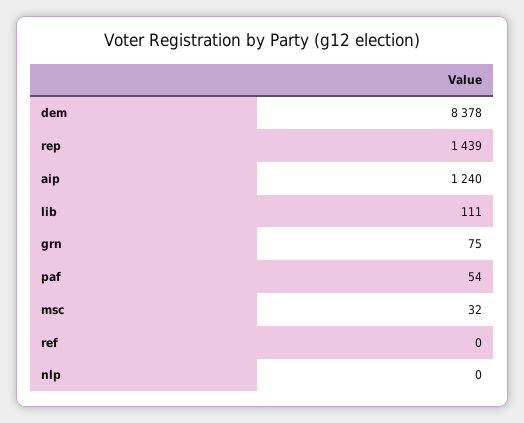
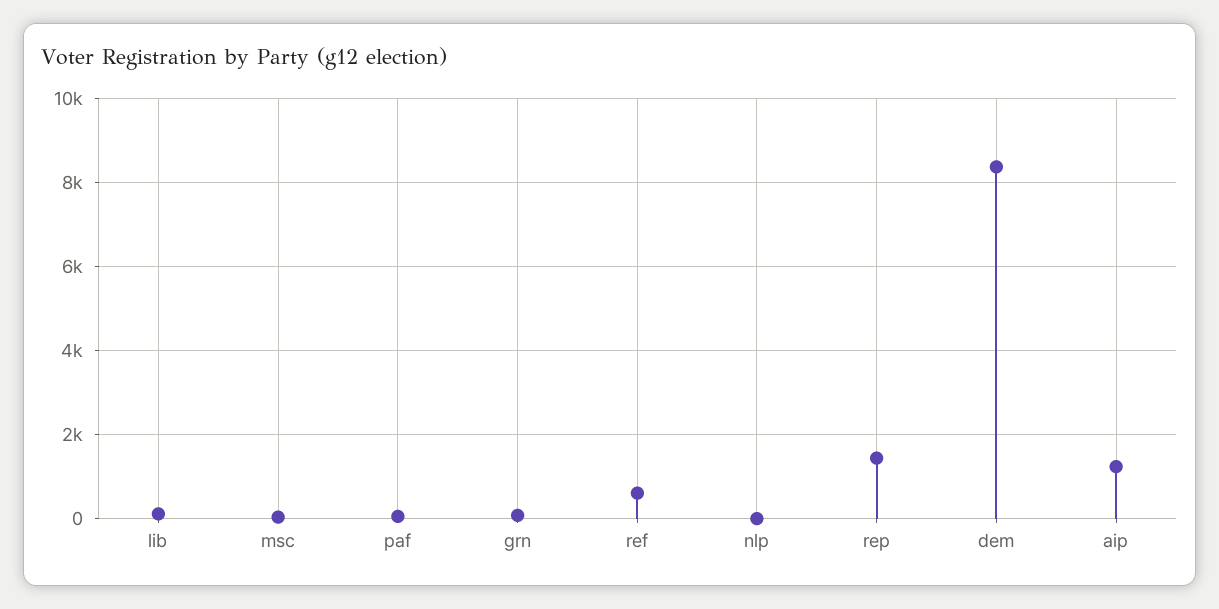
  {
    "dem": 8378,
    "rep": 1439,
    "aip": 1240,
    "lib": 111,
    "grn": 75,
    "paf": 54,
    "msc": 32,
-   "ref": 0,
+   "ref": 600,
    "nlp": 0
  }

